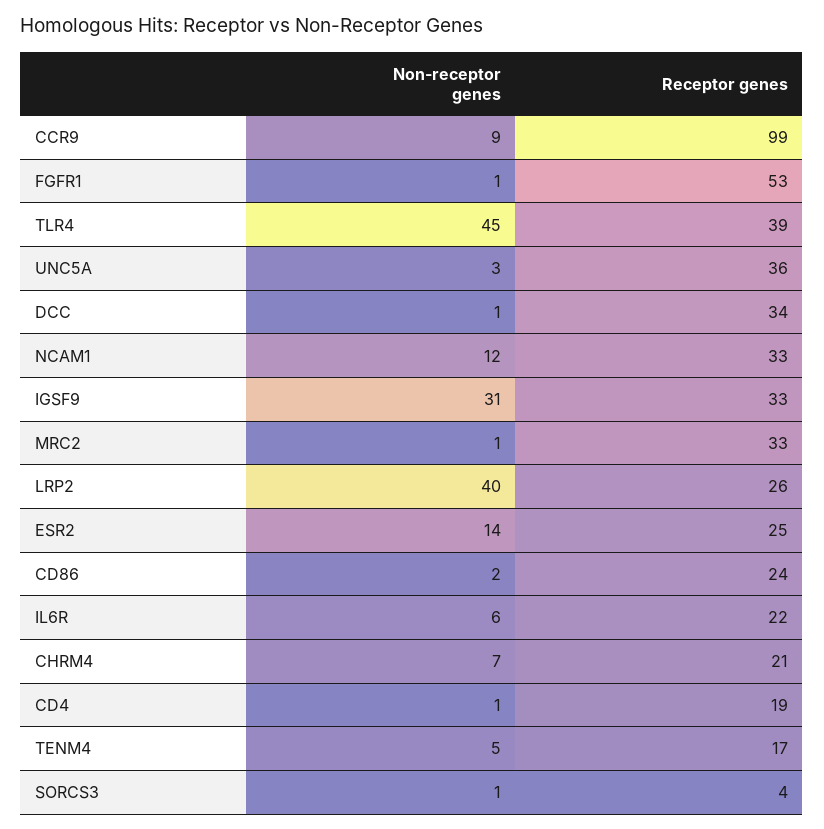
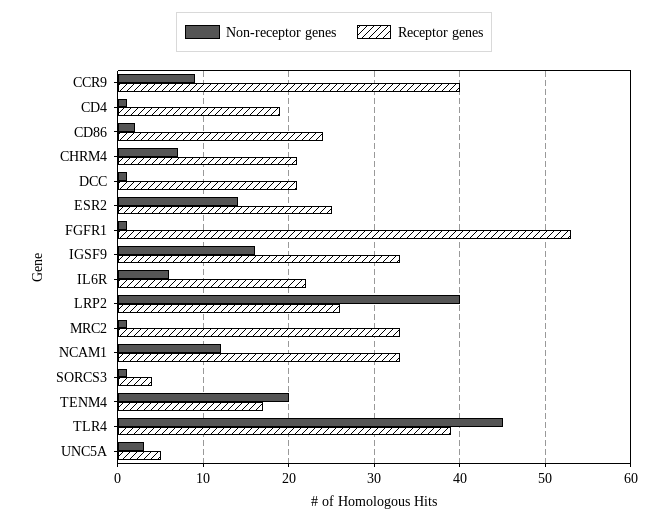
  {
    "Non-receptor genes": {
      "CCR9": 9,
      "FGFR1": 1,
      "TLR4": 45,
      "UNC5A": 3,
      "DCC": 1,
      "NCAM1": 12,
-     "IGSF9": 31,
+     "IGSF9": 16,
      "MRC2": 1,
      "LRP2": 40,
      "ESR2": 14,
      "CD86": 2,
      "IL6R": 6,
      "CHRM4": 7,
      "CD4": 1,
-     "TENM4": 5,
+     "TENM4": 20,
      "SORCS3": 1
    },
    "Receptor genes": {
-     "CCR9": 99,
+     "CCR9": 40,
      "FGFR1": 53,
      "TLR4": 39,
-     "UNC5A": 36,
+     "UNC5A": 5,
-     "DCC": 34,
+     "DCC": 21,
      "NCAM1": 33,
      "IGSF9": 33,
      "MRC2": 33,
      "LRP2": 26,
      "ESR2": 25,
      "CD86": 24,
      "IL6R": 22,
      "CHRM4": 21,
      "CD4": 19,
      "TENM4": 17,
      "SORCS3": 4
    }
  }

